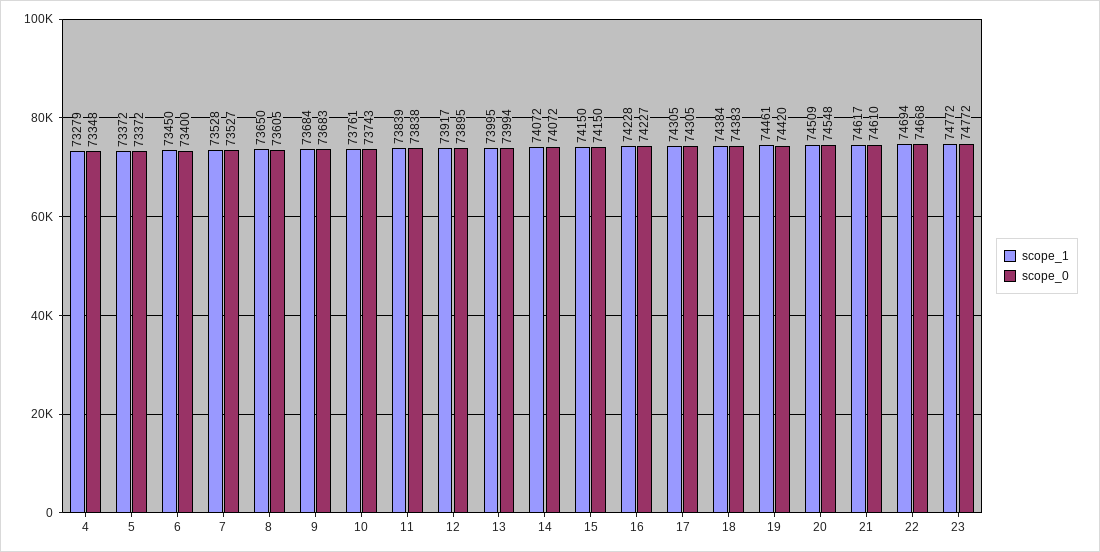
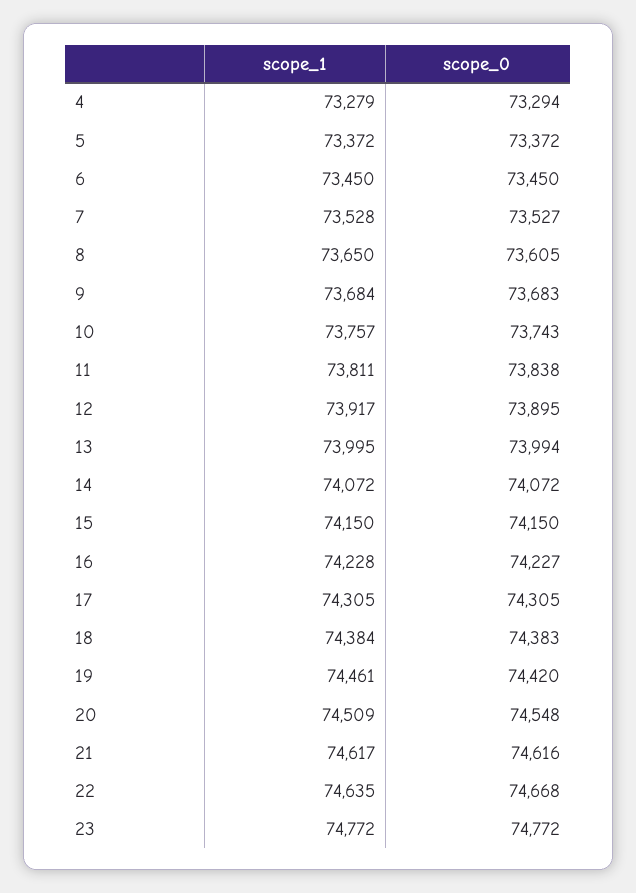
  {
    "scope_1": {
      "4": 73279,
      "5": 73372,
      "6": 73450,
      "7": 73528,
      "8": 73650,
      "9": 73684,
-     "10": 73761,
+     "10": 73757,
-     "11": 73839,
+     "11": 73811,
      "12": 73917,
      "13": 73995,
      "14": 74072,
      "15": 74150,
      "16": 74228,
      "17": 74305,
      "18": 74384,
      "19": 74461,
      "20": 74509,
      "21": 74617,
-     "22": 74694,
+     "22": 74635,
      "23": 74772
    },
    "scope_0": {
-     "4": 73348,
+     "4": 73294,
      "5": 73372,
-     "6": 73400,
+     "6": 73450,
      "7": 73527,
      "8": 73605,
      "9": 73683,
      "10": 73743,
      "11": 73838,
      "12": 73895,
      "13": 73994,
      "14": 74072,
      "15": 74150,
      "16": 74227,
      "17": 74305,
      "18": 74383,
      "19": 74420,
      "20": 74548,
-     "21": 74610,
+     "21": 74616,
      "22": 74668,
      "23": 74772
    }
  }

